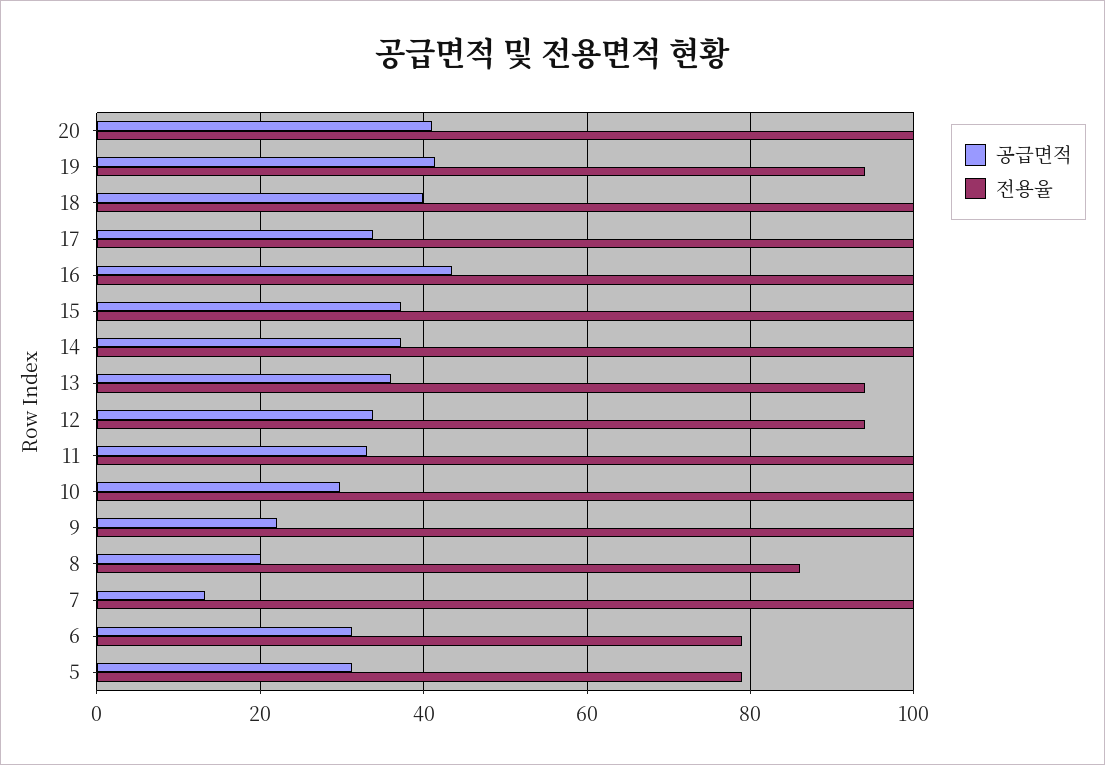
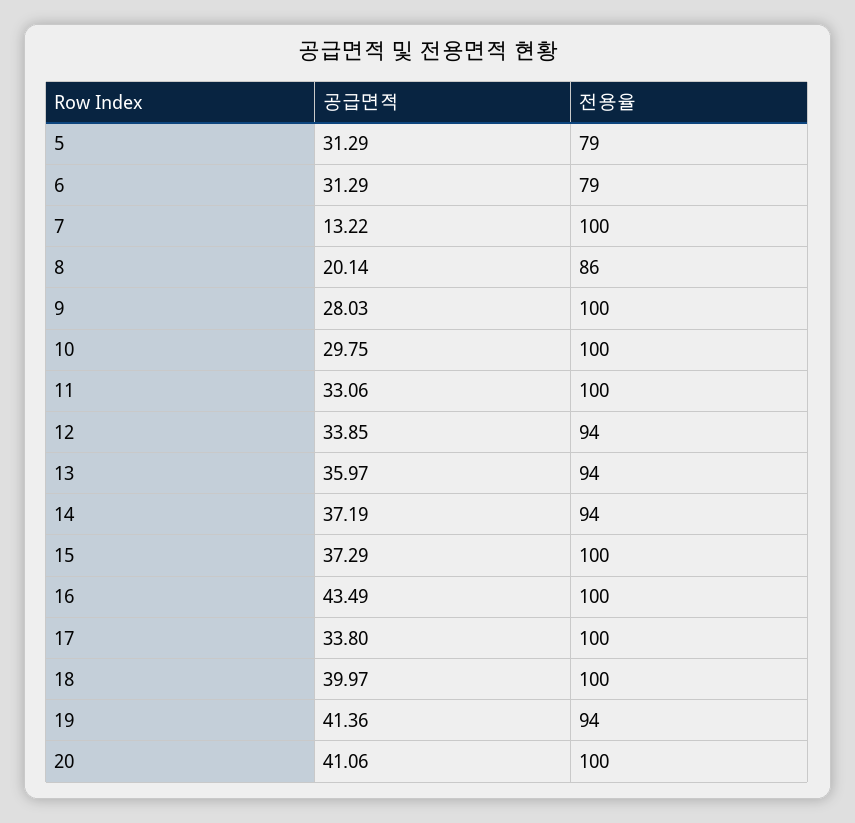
  {
    "공급면적": {
      "20": 41.06,
      "19": 41.36,
      "18": 39.97,
      "17": 33.8,
      "16": 43.49,
      "15": 37.29,
      "14": 37.19,
      "13": 35.97,
      "12": 33.85,
      "11": 33.06,
      "10": 29.75,
-     "9": 22,
+     "9": 28.03,
      "8": 20.14,
      "7": 13.22,
      "6": 31.29,
      "5": 31.29
    },
    "전용율": {
      "20": 100,
      "19": 94,
      "18": 100,
      "17": 100,
      "16": 100,
      "15": 100,
-     "14": 100,
+     "14": 94,
      "13": 94,
      "12": 94,
      "11": 100,
      "10": 100,
      "9": 100,
      "8": 86,
      "7": 100,
      "6": 79,
      "5": 79
    }
  }

